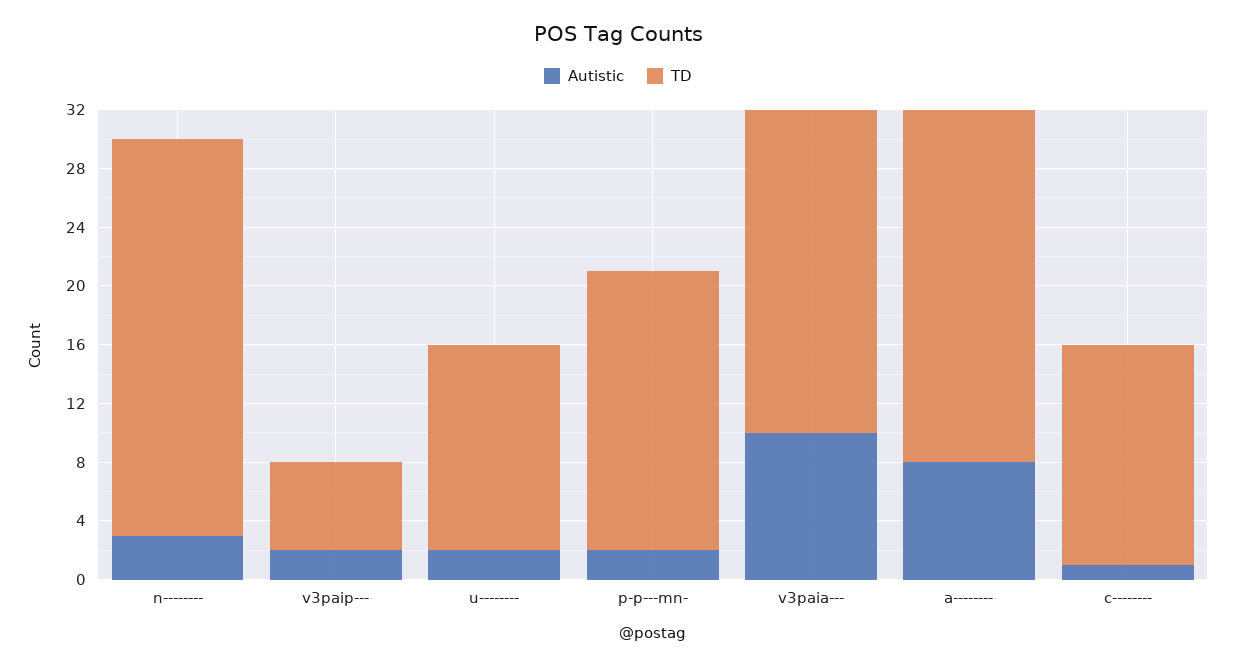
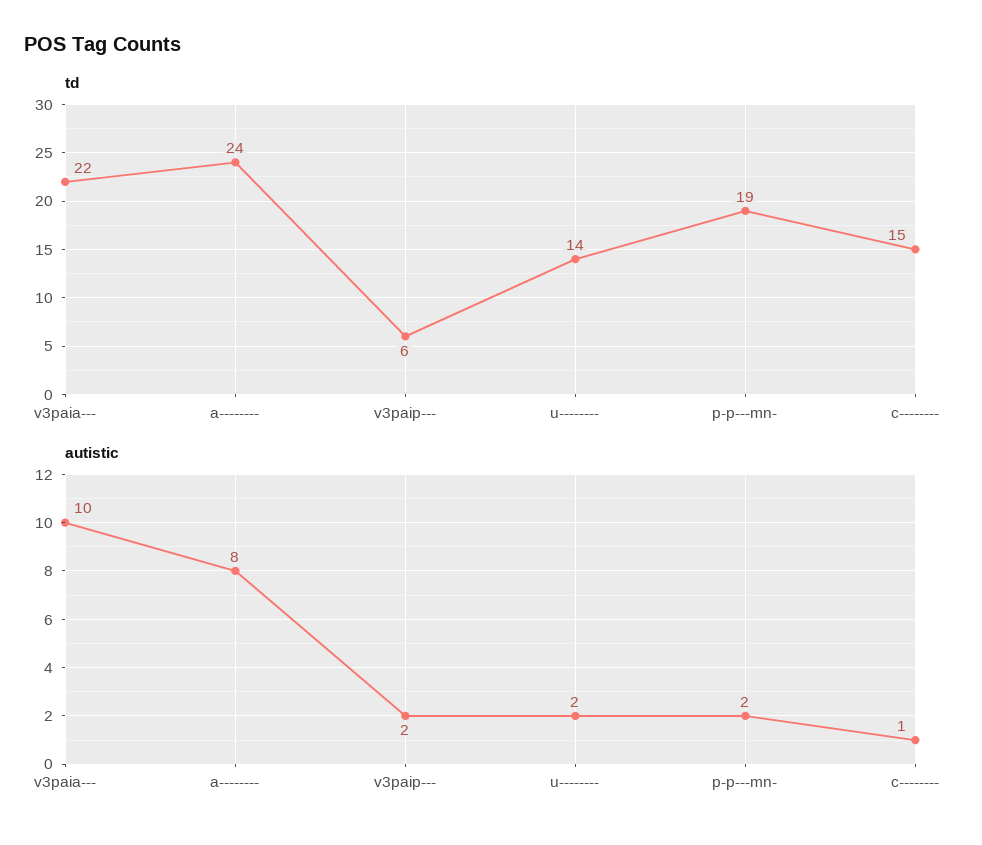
  {
    "Autistic": {
-     "n--------": 3,
      "v3paip---": 2,
      "u--------": 2,
      "p-p---mn-": 2,
      "v3paia---": 10,
      "a--------": 8,
      "c--------": 1
    },
    "TD": {
-     "n--------": 27,
      "v3paip---": 6,
      "u--------": 14,
      "p-p---mn-": 19,
      "v3paia---": 22,
      "a--------": 24,
      "c--------": 15
    }
  }

